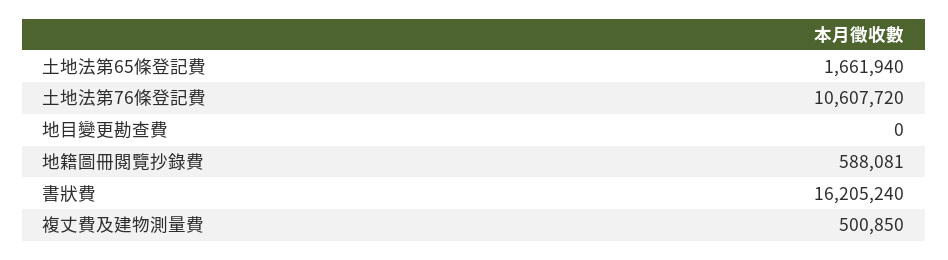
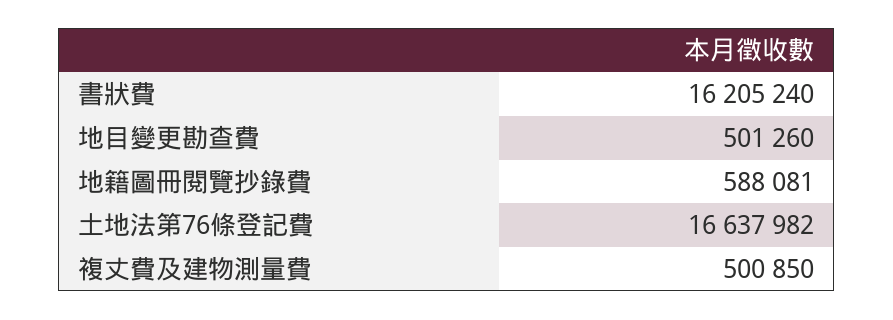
  {
-   "土地法第65條登記費": 1661940,
-   "土地法第76條登記費": 10607720,
+   "土地法第76條登記費": 16637982,
-   "地目變更勘查費": 0,
+   "地目變更勘查費": 501260,
    "地籍圖冊閱覽抄錄費": 588081,
    "書狀費": 16205240,
    "複丈費及建物測量費": 500850
  }

